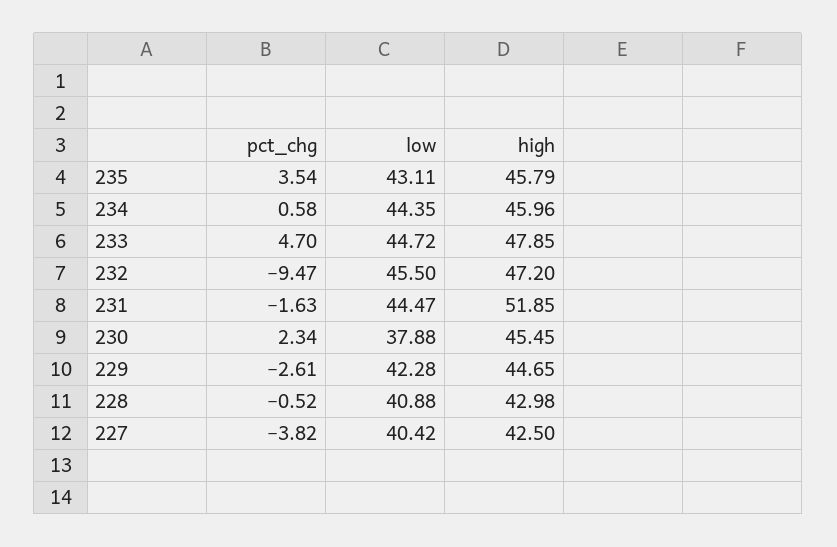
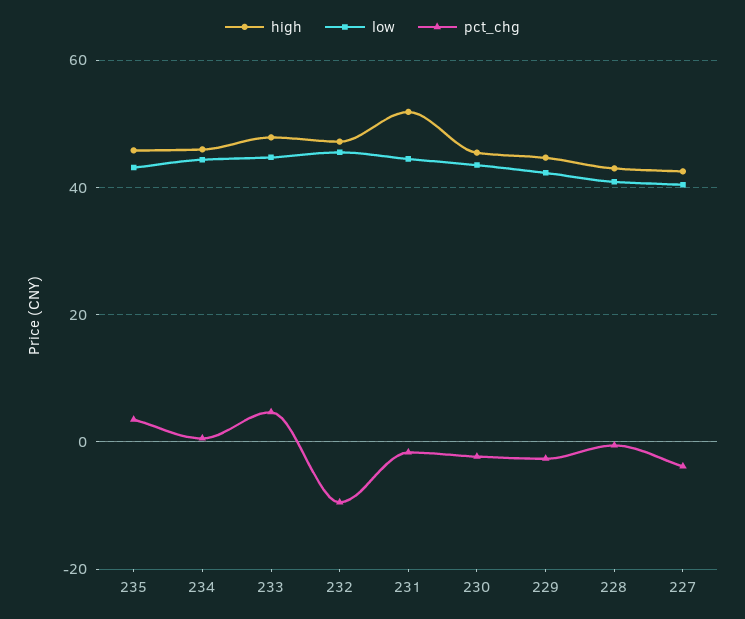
  {
    "pct_chg": {
      "235": 3.54,
      "234": 0.58,
      "233": 4.7,
      "232": -9.47,
      "231": -1.63,
-     "230": 2.34,
+     "230": -2,
      "229": -2.61,
      "228": -0.52,
      "227": -3.82
    },
    "low": {
      "235": 43.11,
      "234": 44.35,
      "233": 44.72,
      "232": 45.5,
      "231": 44.47,
-     "230": 37.88,
+     "230": 44,
      "229": 42.28,
      "228": 40.88,
      "227": 40.42
    },
    "high": {
      "235": 45.79,
      "234": 45.96,
      "233": 47.85,
      "232": 47.2,
      "231": 51.85,
      "230": 45.45,
      "229": 44.65,
      "228": 42.98,
      "227": 42.5
    }
  }

